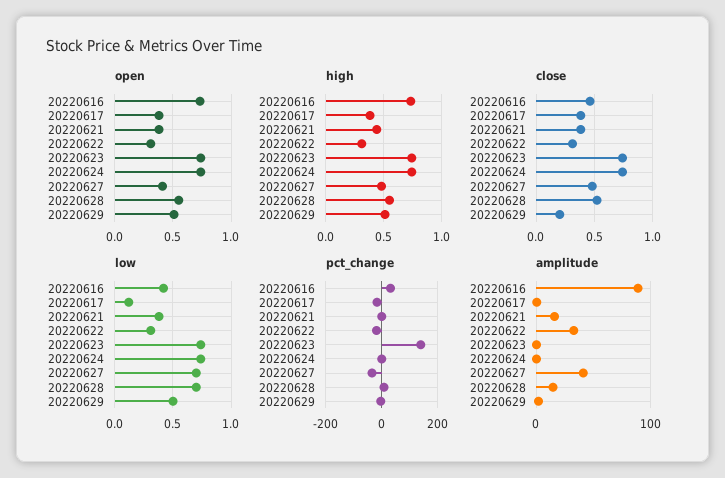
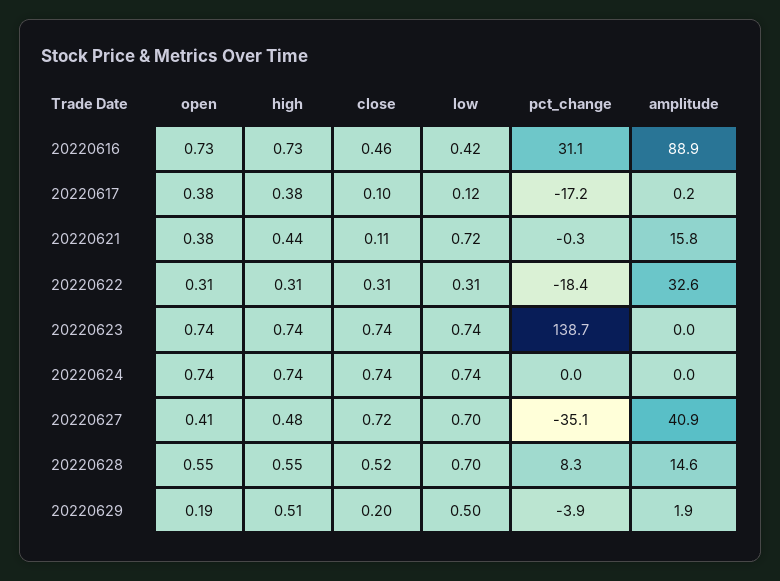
  {
    "open": {
      "20220616": 0.73,
      "20220617": 0.38,
      "20220621": 0.38,
      "20220622": 0.31,
      "20220623": 0.74,
      "20220624": 0.74,
      "20220627": 0.41,
      "20220628": 0.55,
-     "20220629": 0.5
+     "20220629": 0.19
    },
    "high": {
      "20220616": 0.73,
      "20220617": 0.38,
      "20220621": 0.44,
      "20220622": 0.31,
      "20220623": 0.74,
      "20220624": 0.74,
      "20220627": 0.48,
      "20220628": 0.55,
      "20220629": 0.51
    },
    "close": {
      "20220616": 0.46,
-     "20220617": 0.4,
+     "20220617": 0.1,
-     "20220621": 0.4,
+     "20220621": 0.11,
      "20220622": 0.31,
      "20220623": 0.74,
      "20220624": 0.74,
-     "20220627": 0.5,
+     "20220627": 0.72,
      "20220628": 0.52,
      "20220629": 0.2
    },
    "low": {
      "20220616": 0.42,
      "20220617": 0.12,
-     "20220621": 0.4,
+     "20220621": 0.72,
      "20220622": 0.31,
      "20220623": 0.74,
      "20220624": 0.74,
      "20220627": 0.7,
      "20220628": 0.7,
      "20220629": 0.5
    },
    "pct_change": {
      "20220616": 31.1,
      "20220617": -17.2,
      "20220621": -0.3,
      "20220622": -18.4,
      "20220623": 138.7,
      "20220624": 0,
      "20220627": -35.1,
      "20220628": 8.3,
      "20220629": -3.9
    },
    "amplitude": {
      "20220616": 88.9,
      "20220617": 0.2,
      "20220621": 15.8,
      "20220622": 32.6,
      "20220623": 0,
      "20220624": 0,
      "20220627": 40.9,
      "20220628": 14.6,
      "20220629": 1.9
    }
  }

